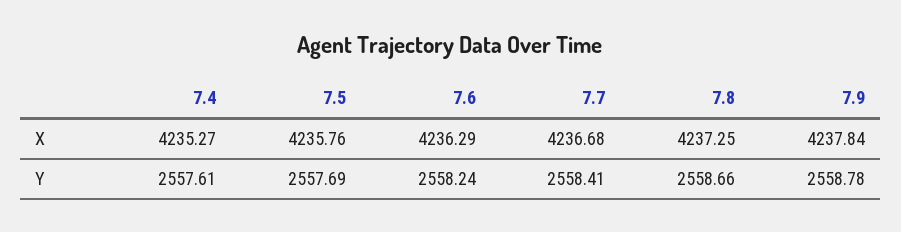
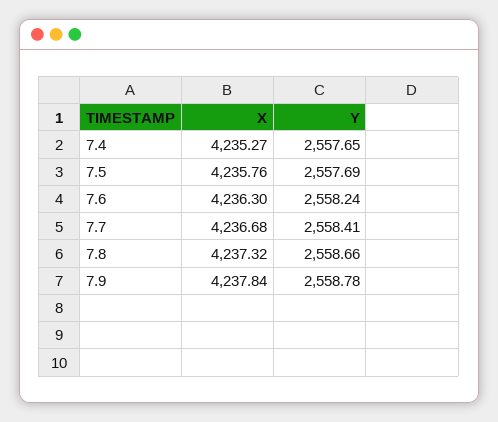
  {
    "7.4": {
      "X": 4235.27,
-     "Y": 2557.61
+     "Y": 2557.65
    },
    "7.5": {
      "X": 4235.76,
      "Y": 2557.69
    },
    "7.6": {
-     "X": 4236.29,
+     "X": 4236.3,
      "Y": 2558.24
    },
    "7.7": {
      "X": 4236.68,
      "Y": 2558.41
    },
    "7.8": {
-     "X": 4237.25,
+     "X": 4237.32,
      "Y": 2558.66
    },
    "7.9": {
      "X": 4237.84,
      "Y": 2558.78
    }
  }

